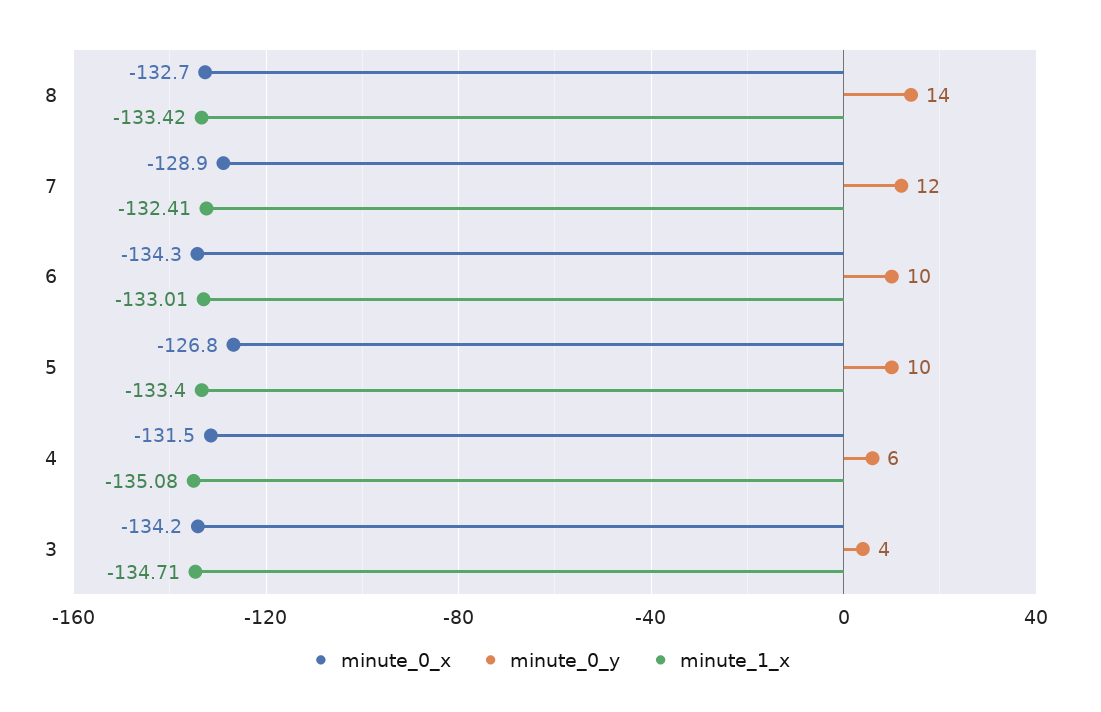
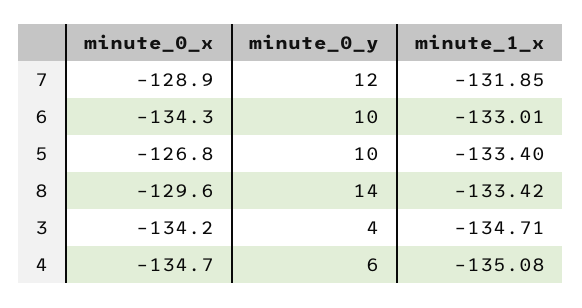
  {
    "minute_0_x": {
-     "8": -132.7,
+     "8": -129.6,
      "7": -128.9,
      "6": -134.3,
      "5": -126.8,
-     "4": -131.5,
+     "4": -134.7,
      "3": -134.2
    },
    "minute_0_y": {
      "8": 14,
      "7": 12,
      "6": 10,
      "5": 10,
      "4": 6,
      "3": 4
    },
    "minute_1_x": {
      "8": -133.42,
-     "7": -132.41,
+     "7": -131.85,
      "6": -133.01,
      "5": -133.4,
      "4": -135.08,
      "3": -134.71
    }
  }

